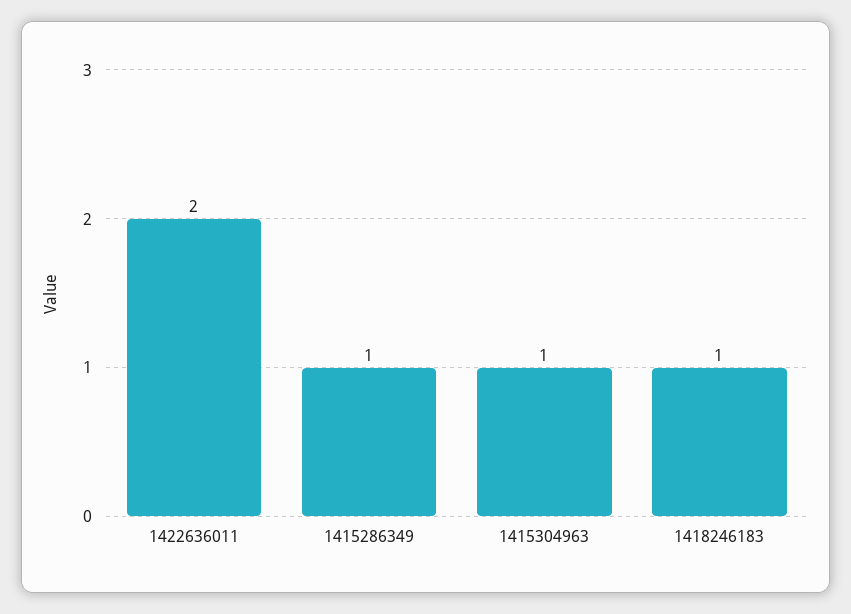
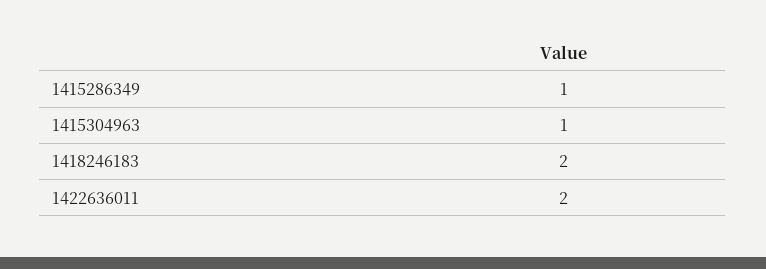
  {
    "1422636011": 2,
    "1415286349": 1,
    "1415304963": 1,
-   "1418246183": 1
+   "1418246183": 2
  }

